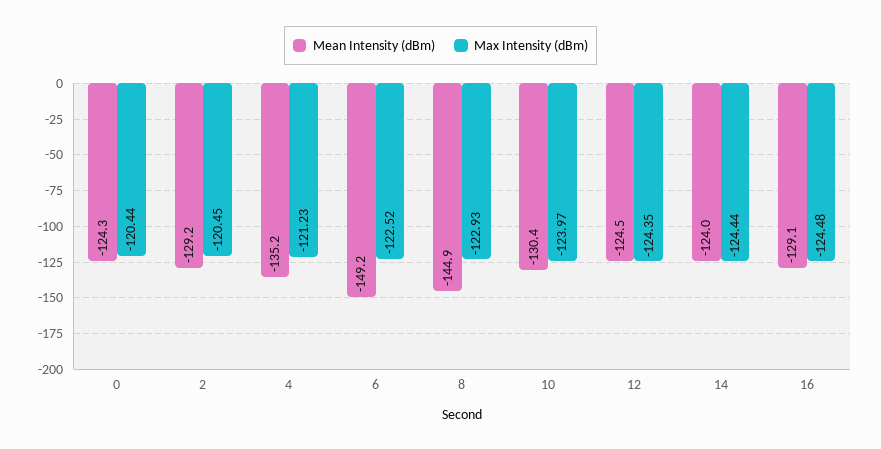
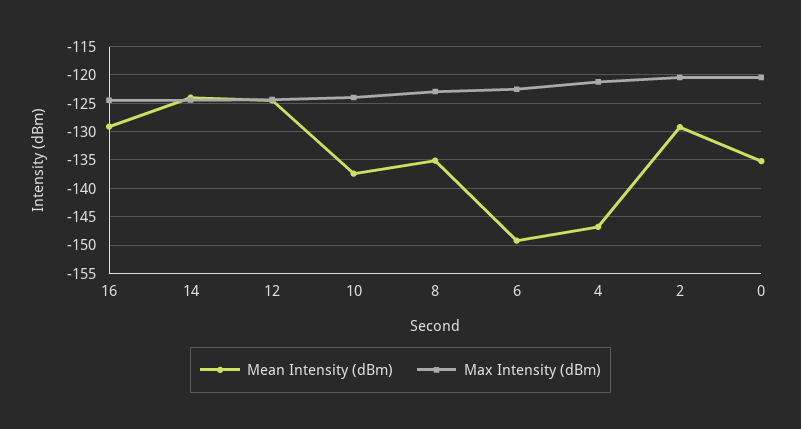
  {
    "Mean Intensity (dBm)": {
-     "0": -124.3,
+     "0": -135,
      "2": -129.2,
-     "4": -135.2,
+     "4": -147.5,
      "6": -149.2,
-     "8": -144.9,
+     "8": -135,
-     "10": -130.4,
+     "10": -137.5,
      "12": -124.5,
      "14": -124,
      "16": -129.1
    },
    "Max Intensity (dBm)": {
      "0": -120.44,
      "2": -120.45,
      "4": -121.23,
      "6": -122.52,
      "8": -122.93,
      "10": -123.97,
      "12": -124.35,
      "14": -124.44,
      "16": -124.48
    }
  }

